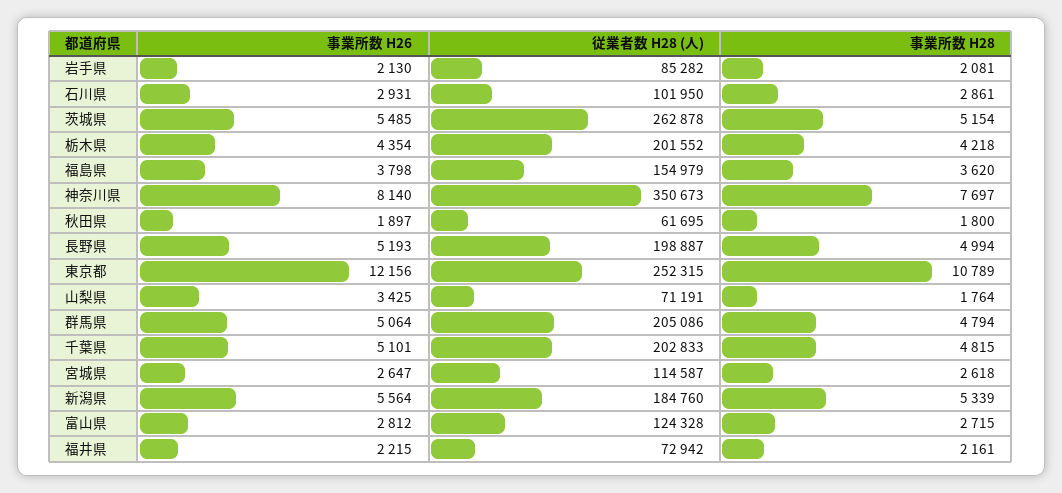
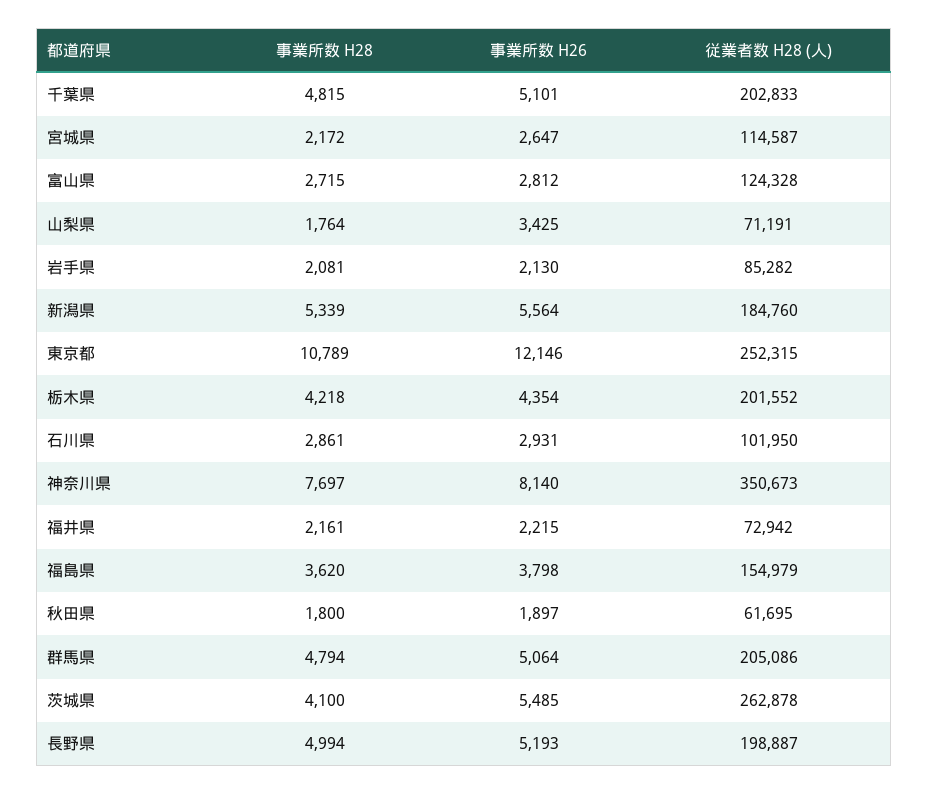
  {
    "事業所数 H26": {
      "岩手県": 2130,
      "石川県": 2931,
      "茨城県": 5485,
      "栃木県": 4354,
      "福島県": 3798,
      "神奈川県": 8140,
      "秋田県": 1897,
      "長野県": 5193,
-     "東京都": 12156,
+     "東京都": 12146,
      "山梨県": 3425,
      "群馬県": 5064,
      "千葉県": 5101,
      "宮城県": 2647,
      "新潟県": 5564,
      "富山県": 2812,
      "福井県": 2215
    },
    "従業者数 H28 (人)": {
      "岩手県": 85282,
      "石川県": 101950,
      "茨城県": 262878,
      "栃木県": 201552,
      "福島県": 154979,
      "神奈川県": 350673,
      "秋田県": 61695,
      "長野県": 198887,
      "東京都": 252315,
      "山梨県": 71191,
      "群馬県": 205086,
      "千葉県": 202833,
      "宮城県": 114587,
      "新潟県": 184760,
      "富山県": 124328,
      "福井県": 72942
    },
    "事業所数 H28": {
      "岩手県": 2081,
      "石川県": 2861,
-     "茨城県": 5154,
+     "茨城県": 4100,
      "栃木県": 4218,
      "福島県": 3620,
      "神奈川県": 7697,
      "秋田県": 1800,
      "長野県": 4994,
      "東京都": 10789,
      "山梨県": 1764,
      "群馬県": 4794,
      "千葉県": 4815,
-     "宮城県": 2618,
+     "宮城県": 2172,
      "新潟県": 5339,
      "富山県": 2715,
      "福井県": 2161
    }
  }

